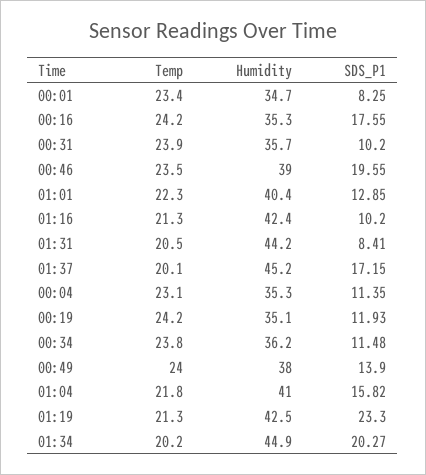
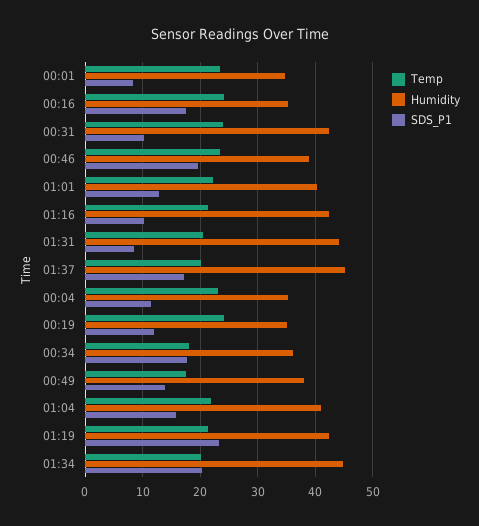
  {
    "Temp": {
      "00:01": 23.4,
      "00:16": 24.2,
      "00:31": 23.9,
      "00:46": 23.5,
      "01:01": 22.3,
      "01:16": 21.3,
      "01:31": 20.5,
      "01:37": 20.1,
      "00:04": 23.1,
      "00:19": 24.2,
-     "00:34": 23.8,
+     "00:34": 18,
-     "00:49": 24,
+     "00:49": 18,
      "01:04": 21.8,
      "01:19": 21.3,
      "01:34": 20.2
    },
    "Humidity": {
      "00:01": 34.7,
      "00:16": 35.3,
-     "00:31": 35.7,
+     "00:31": 42,
      "00:46": 39,
      "01:01": 40.4,
      "01:16": 42.4,
      "01:31": 44.2,
      "01:37": 45.2,
      "00:04": 35.3,
      "00:19": 35.1,
      "00:34": 36.2,
      "00:49": 38,
      "01:04": 41,
      "01:19": 42.5,
      "01:34": 44.9
    },
    "SDS_P1": {
      "00:01": 8.25,
      "00:16": 17.55,
      "00:31": 10.2,
      "00:46": 19.55,
      "01:01": 12.85,
      "01:16": 10.2,
      "01:31": 8.41,
      "01:37": 17.15,
      "00:04": 11.35,
      "00:19": 11.93,
-     "00:34": 11.48,
+     "00:34": 18,
      "00:49": 13.9,
      "01:04": 15.82,
      "01:19": 23.3,
      "01:34": 20.27
    }
  }

